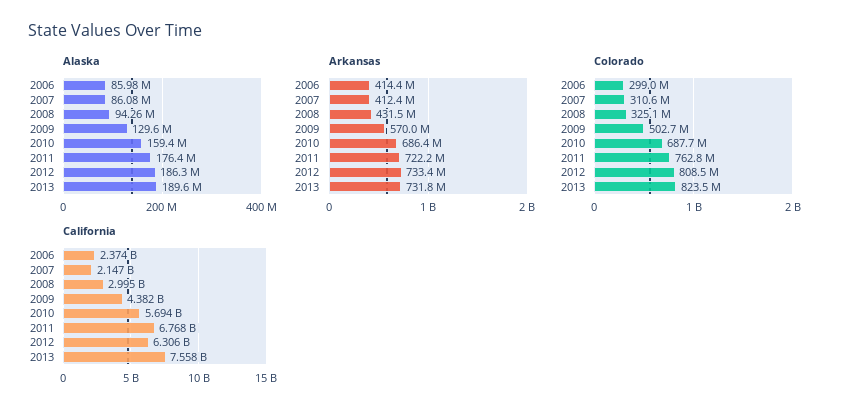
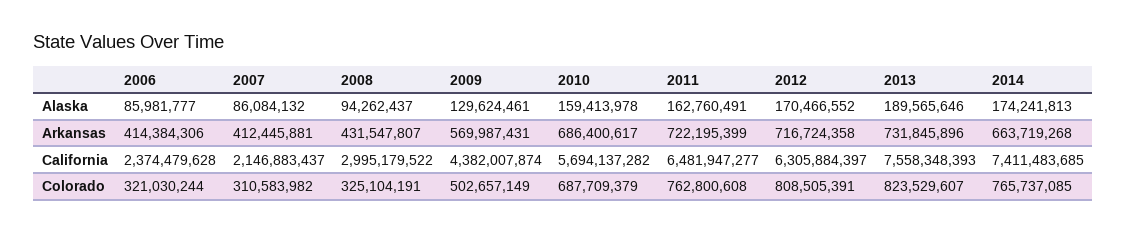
  {
    "Alaska": {
      "2006": 85981777,
      "2007": 86084132,
      "2008": 94262437,
      "2009": 129624461,
      "2010": 159413978,
-     "2011": 176400000,
+     "2011": 162760491,
-     "2012": 186300000,
+     "2012": 170466552,
-     "2013": 189565646
+     "2013": 189565646,
+     "2014": 174241813
    },
    "Arkansas": {
      "2006": 414384306,
      "2007": 412445881,
      "2008": 431547807,
      "2009": 569987431,
      "2010": 686400617,
      "2011": 722195399,
-     "2012": 733400000,
+     "2012": 716724358,
-     "2013": 731845896
+     "2013": 731845896,
+     "2014": 663719268
    },
    "Colorado": {
-     "2006": 299000000,
+     "2006": 321030244,
      "2007": 310583982,
      "2008": 325104191,
      "2009": 502657149,
      "2010": 687709379,
      "2011": 762800608,
      "2012": 808505391,
-     "2013": 823529607
+     "2013": 823529607,
+     "2014": 765737085
    },
    "California": {
      "2006": 2374479628,
      "2007": 2146883437,
      "2008": 2995179522,
      "2009": 4382007874,
      "2010": 5694137282,
-     "2011": 6768000000,
+     "2011": 6481947277,
      "2012": 6305884397,
-     "2013": 7558348393
+     "2013": 7558348393,
+     "2014": 7411483685
    }
  }

